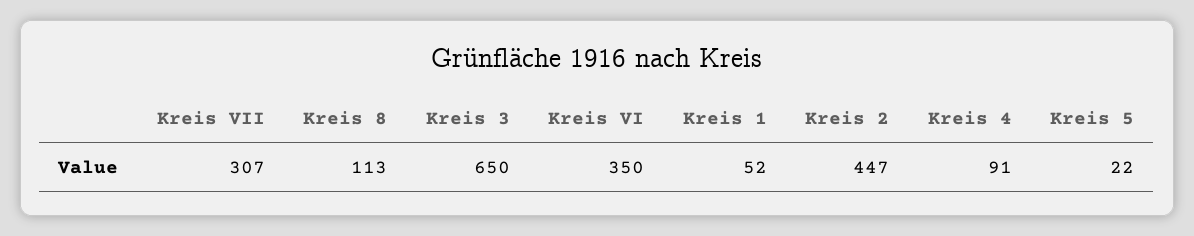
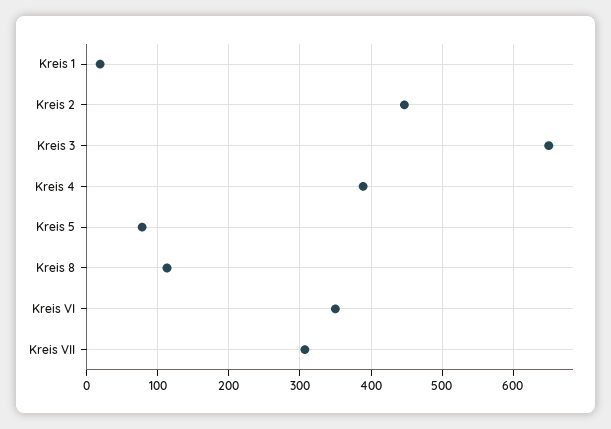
  {
    "Kreis VII": 307,
    "Kreis 8": 113,
    "Kreis 3": 650,
    "Kreis VI": 350,
-   "Kreis 1": 52,
+   "Kreis 1": 20,
    "Kreis 2": 447,
-   "Kreis 4": 91,
+   "Kreis 4": 390,
-   "Kreis 5": 22
+   "Kreis 5": 80
  }

